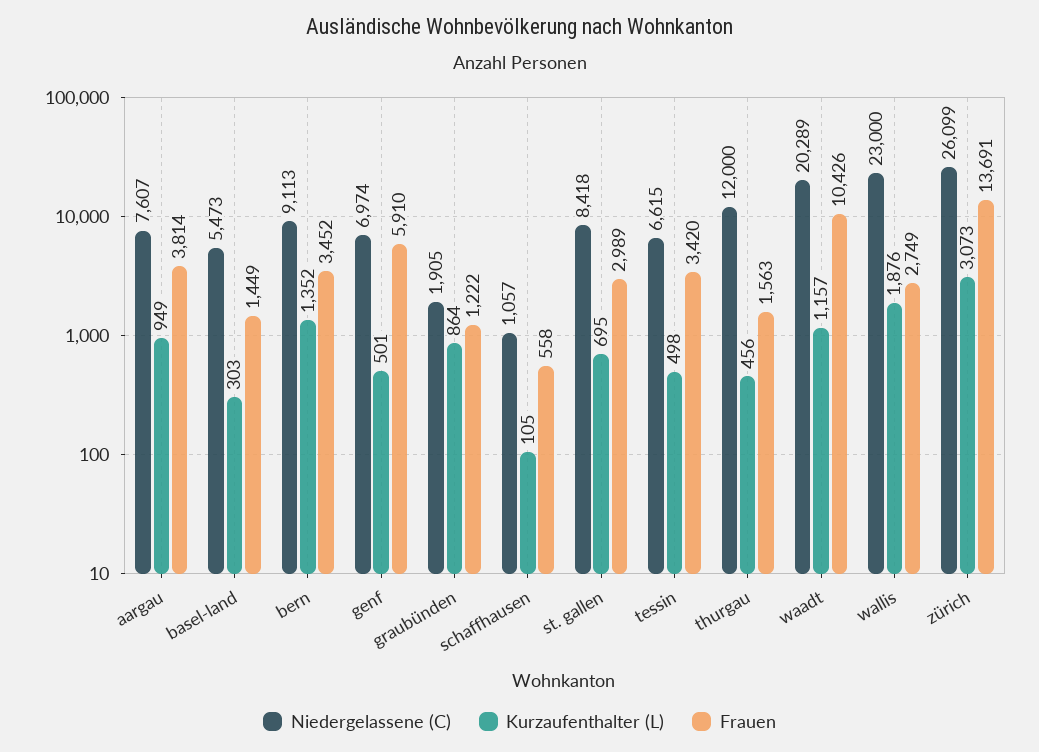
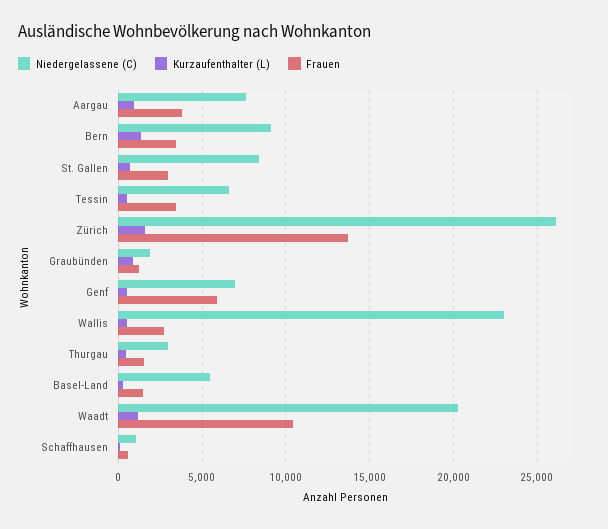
  {
    "Niedergelassene (C)": {
      "aargau": 7607,
      "basel-land": 5473,
      "bern": 9113,
      "genf": 6974,
      "graubünden": 1905,
      "schaffhausen": 1057,
      "st. gallen": 8418,
      "tessin": 6615,
-     "thurgau": 12000,
+     "thurgau": 3000,
      "waadt": 20289,
      "wallis": 23000,
      "zürich": 26099
    },
    "Kurzaufenthalter (L)": {
      "aargau": 949,
      "basel-land": 303,
      "bern": 1352,
      "genf": 501,
      "graubünden": 864,
      "schaffhausen": 105,
      "st. gallen": 695,
      "tessin": 498,
      "thurgau": 456,
      "waadt": 1157,
-     "wallis": 1876,
+     "wallis": 500,
-     "zürich": 3073
+     "zürich": 1500
    },
    "Frauen": {
      "aargau": 3814,
      "basel-land": 1449,
      "bern": 3452,
      "genf": 5910,
      "graubünden": 1222,
      "schaffhausen": 558,
      "st. gallen": 2989,
      "tessin": 3420,
      "thurgau": 1563,
      "waadt": 10426,
      "wallis": 2749,
      "zürich": 13691
    }
  }

